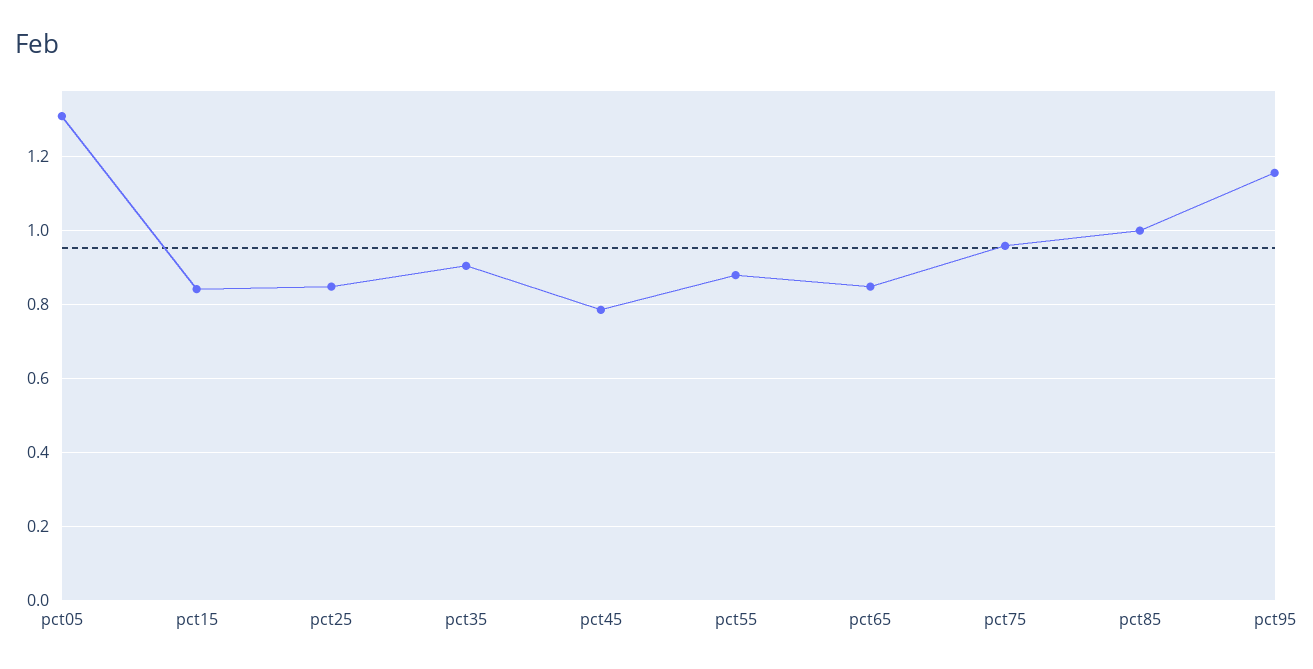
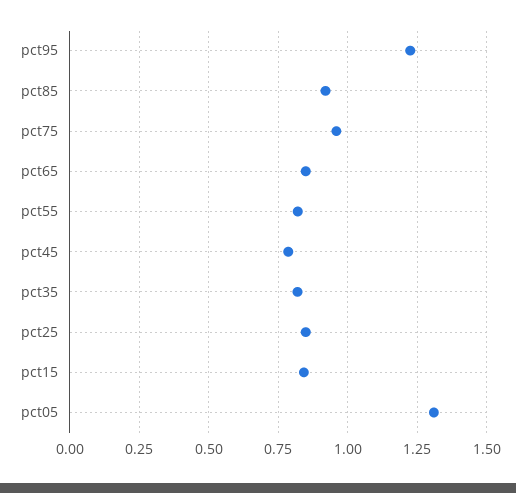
  {
    "pct05": 1.32,
    "pct15": 0.84,
    "pct25": 0.84,
-   "pct35": 0.9,
+   "pct35": 0.825,
    "pct45": 0.78,
-   "pct55": 0.88,
+   "pct55": 0.825,
    "pct65": 0.84,
    "pct75": 0.96,
-   "pct85": 1,
+   "pct85": 0.925,
-   "pct95": 1.16
+   "pct95": 1.225
  }

